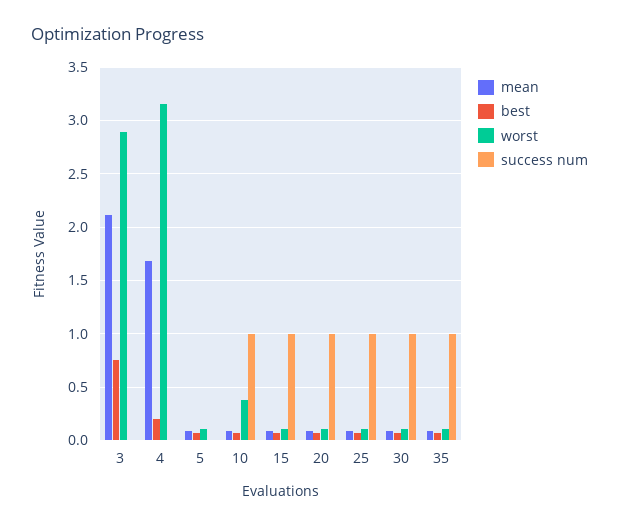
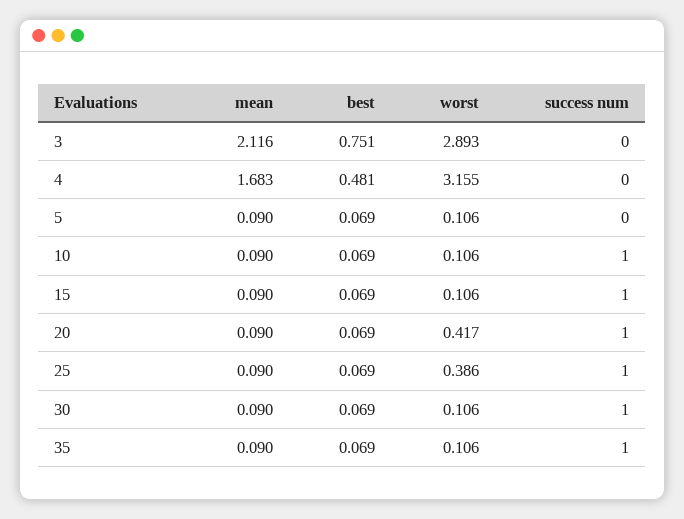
  {
    "mean": {
      "3": 2.116,
      "4": 1.683,
      "5": 0.09,
      "10": 0.09,
      "15": 0.09,
      "20": 0.09,
      "25": 0.09,
      "30": 0.09,
      "35": 0.09
    },
    "best": {
      "3": 0.751,
-     "4": 0.2,
+     "4": 0.481,
      "5": 0.069,
      "10": 0.069,
      "15": 0.069,
      "20": 0.069,
      "25": 0.069,
      "30": 0.069,
      "35": 0.069
    },
    "worst": {
      "3": 2.893,
      "4": 3.155,
      "5": 0.106,
-     "10": 0.4,
+     "10": 0.106,
      "15": 0.106,
-     "20": 0.1,
+     "20": 0.417,
-     "25": 0.1,
+     "25": 0.386,
      "30": 0.106,
      "35": 0.106
    },
    "success num": {
      "3": 0,
      "4": 0,
      "5": 0,
      "10": 1,
      "15": 1,
      "20": 1,
      "25": 1,
      "30": 1,
      "35": 1
    }
  }

